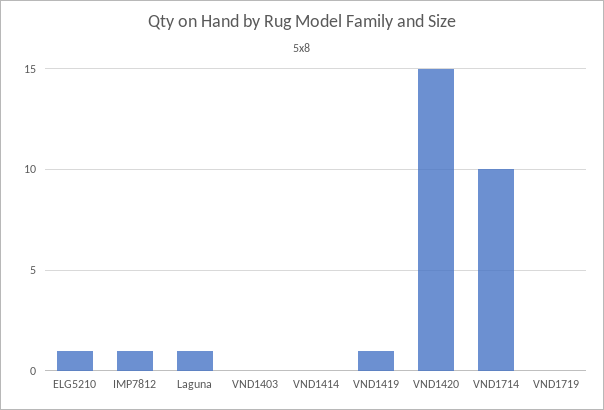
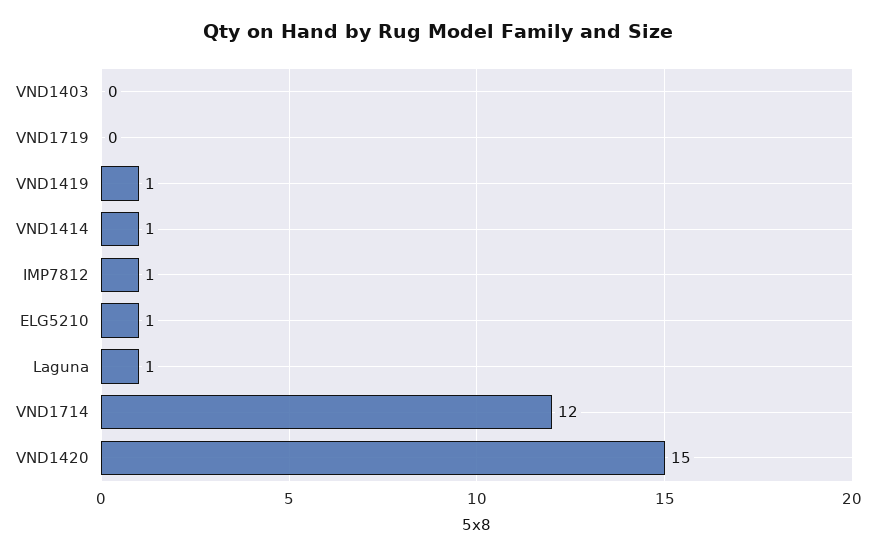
  {
    "ELG5210": 1,
    "IMP7812": 1,
    "Laguna": 1,
    "VND1403": 0,
-   "VND1414": 0,
+   "VND1414": 1,
    "VND1419": 1,
    "VND1420": 15,
-   "VND1714": 10,
+   "VND1714": 12,
    "VND1719": 0
  }

